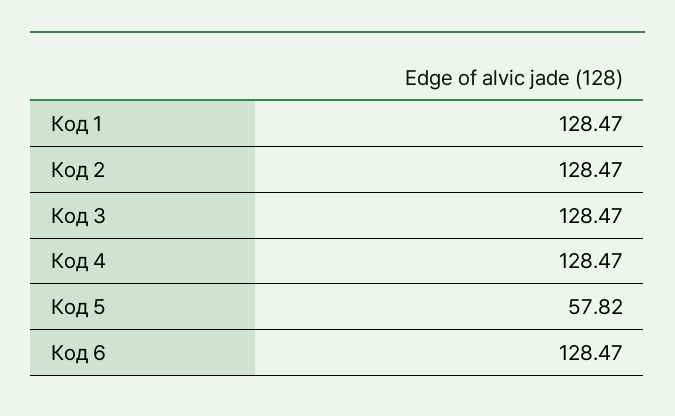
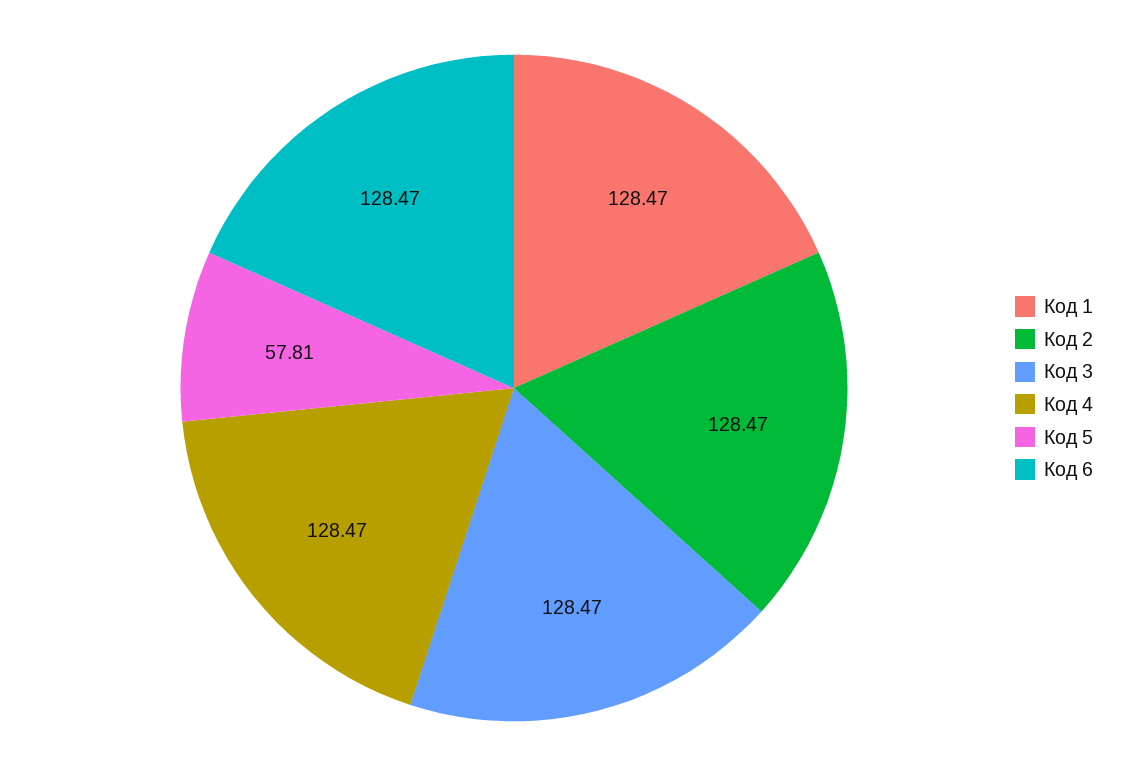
  {
    "Код 1": 128.47,
    "Код 2": 128.47,
    "Код 3": 128.47,
    "Код 4": 128.47,
-   "Код 5": 57.82,
+   "Код 5": 57.81,
    "Код 6": 128.47
  }

